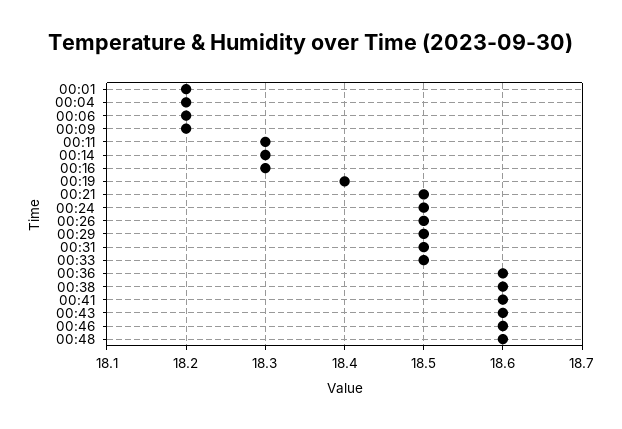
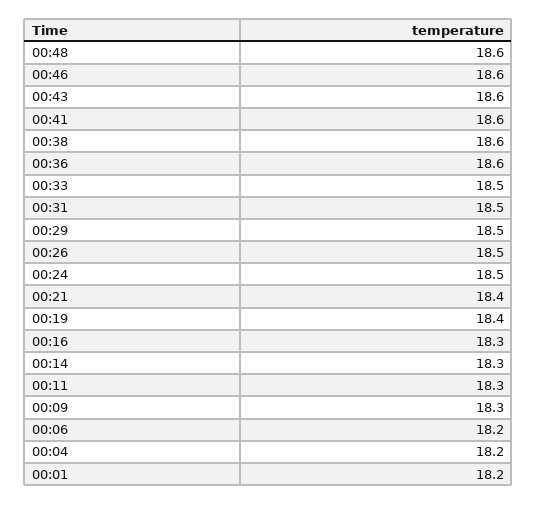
  {
    "00:01": 18.2,
    "00:04": 18.2,
    "00:06": 18.2,
-   "00:09": 18.2,
+   "00:09": 18.3,
    "00:11": 18.3,
    "00:14": 18.3,
    "00:16": 18.3,
    "00:19": 18.4,
-   "00:21": 18.5,
+   "00:21": 18.4,
    "00:24": 18.5,
    "00:26": 18.5,
    "00:29": 18.5,
    "00:31": 18.5,
    "00:33": 18.5,
    "00:36": 18.6,
    "00:38": 18.6,
    "00:41": 18.6,
    "00:43": 18.6,
    "00:46": 18.6,
    "00:48": 18.6
  }

